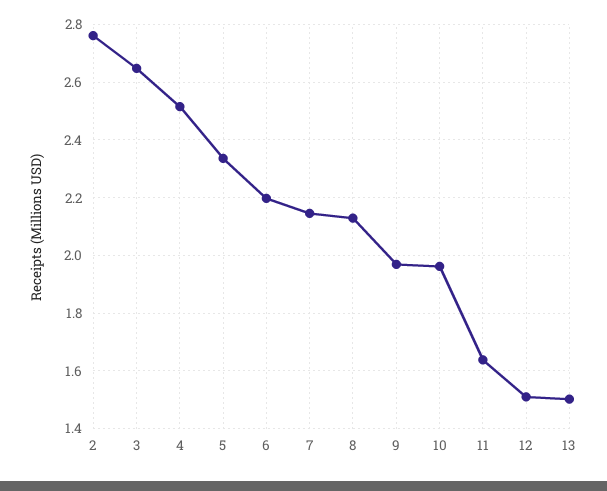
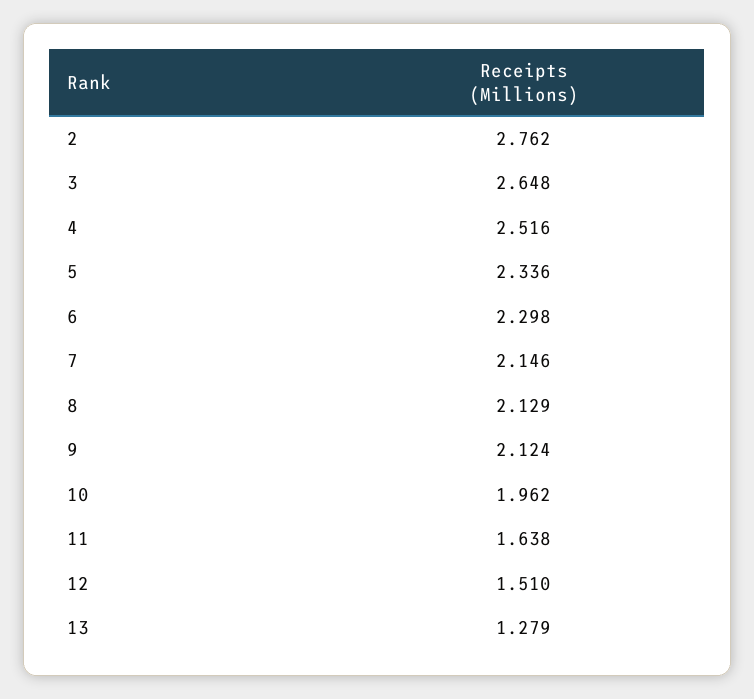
  {
    "2": 2.762,
    "3": 2.648,
    "4": 2.516,
    "5": 2.336,
-   "6": 2.2,
+   "6": 2.298,
    "7": 2.146,
    "8": 2.129,
-   "9": 1.975,
+   "9": 2.124,
    "10": 1.962,
    "11": 1.638,
    "12": 1.51,
-   "13": 1.5
+   "13": 1.279
  }

